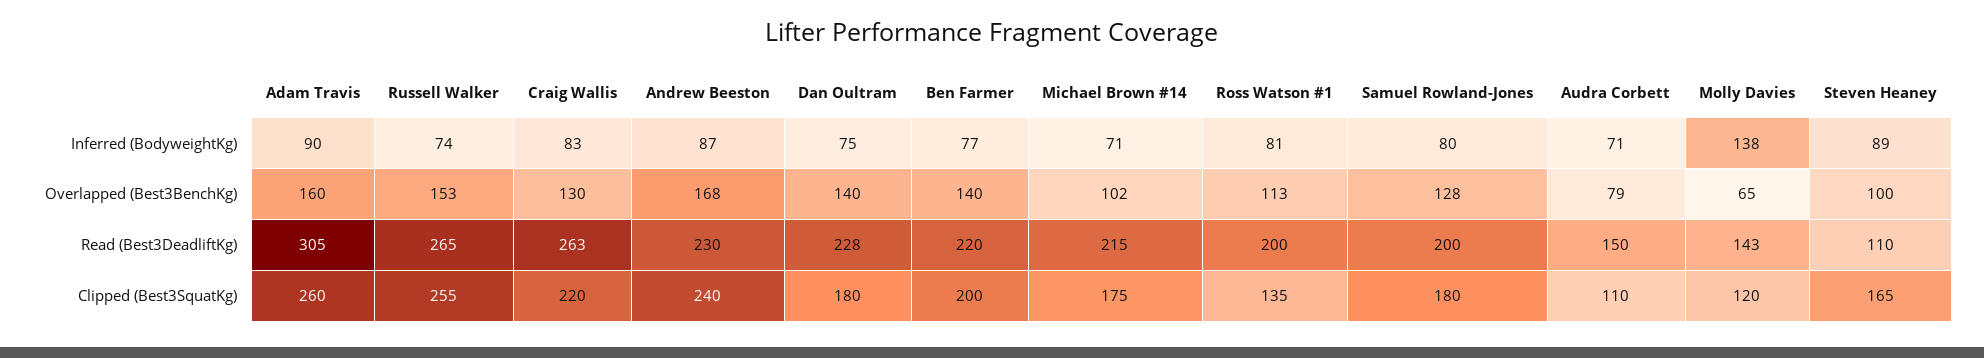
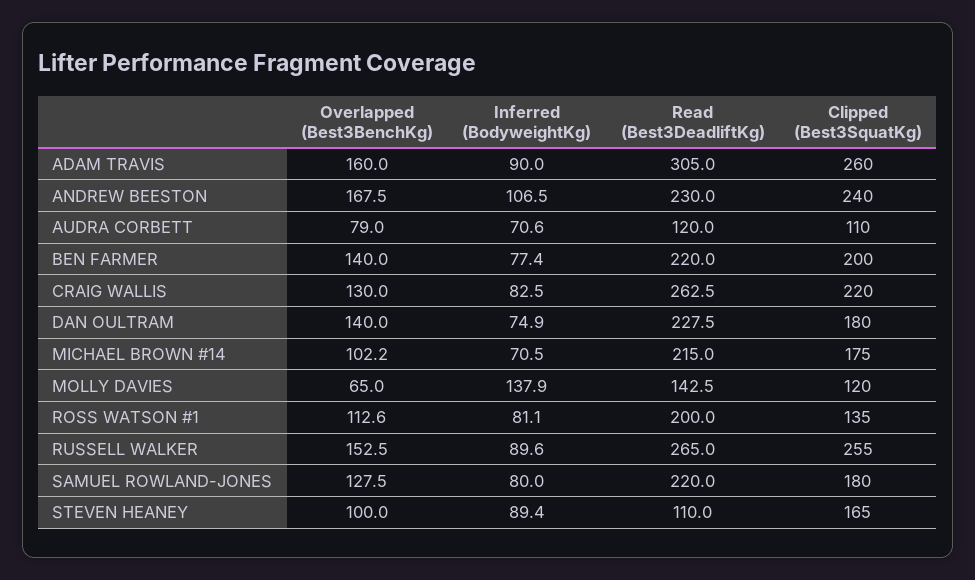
  {
    "Adam Travis": {
      "Inferred (BodyweightKg)": 90,
      "Overlapped (Best3BenchKg)": 160,
      "Read (Best3DeadliftKg)": 305,
      "Clipped (Best3SquatKg)": 260
    },
    "Russell Walker": {
-     "Inferred (BodyweightKg)": 74,
+     "Inferred (BodyweightKg)": 89.6,
      "Overlapped (Best3BenchKg)": 152.5,
      "Read (Best3DeadliftKg)": 265,
      "Clipped (Best3SquatKg)": 255
    },
    "Craig Wallis": {
      "Inferred (BodyweightKg)": 82.5,
      "Overlapped (Best3BenchKg)": 130,
      "Read (Best3DeadliftKg)": 262.5,
      "Clipped (Best3SquatKg)": 220
    },
    "Andrew Beeston": {
-     "Inferred (BodyweightKg)": 87,
+     "Inferred (BodyweightKg)": 106.5,
      "Overlapped (Best3BenchKg)": 167.5,
      "Read (Best3DeadliftKg)": 230,
      "Clipped (Best3SquatKg)": 240
    },
    "Dan Oultram": {
      "Inferred (BodyweightKg)": 74.9,
      "Overlapped (Best3BenchKg)": 140,
      "Read (Best3DeadliftKg)": 227.5,
      "Clipped (Best3SquatKg)": 180
    },
    "Ben Farmer": {
      "Inferred (BodyweightKg)": 77.4,
      "Overlapped (Best3BenchKg)": 140,
      "Read (Best3DeadliftKg)": 220,
      "Clipped (Best3SquatKg)": 200
    },
    "Michael Brown #14": {
      "Inferred (BodyweightKg)": 70.5,
      "Overlapped (Best3BenchKg)": 102.2,
      "Read (Best3DeadliftKg)": 215,
      "Clipped (Best3SquatKg)": 175
    },
    "Ross Watson #1": {
      "Inferred (BodyweightKg)": 81.1,
      "Overlapped (Best3BenchKg)": 112.6,
      "Read (Best3DeadliftKg)": 200,
      "Clipped (Best3SquatKg)": 135
    },
    "Samuel Rowland-Jones": {
      "Inferred (BodyweightKg)": 80,
      "Overlapped (Best3BenchKg)": 127.5,
-     "Read (Best3DeadliftKg)": 200,
+     "Read (Best3DeadliftKg)": 220,
      "Clipped (Best3SquatKg)": 180
    },
    "Audra Corbett": {
      "Inferred (BodyweightKg)": 70.6,
      "Overlapped (Best3BenchKg)": 79,
-     "Read (Best3DeadliftKg)": 150,
+     "Read (Best3DeadliftKg)": 120,
      "Clipped (Best3SquatKg)": 110
    },
    "Molly Davies": {
      "Inferred (BodyweightKg)": 137.9,
      "Overlapped (Best3BenchKg)": 65,
      "Read (Best3DeadliftKg)": 142.5,
      "Clipped (Best3SquatKg)": 120
    },
    "Steven Heaney": {
      "Inferred (BodyweightKg)": 89.4,
      "Overlapped (Best3BenchKg)": 100,
      "Read (Best3DeadliftKg)": 110,
      "Clipped (Best3SquatKg)": 165
    }
  }

